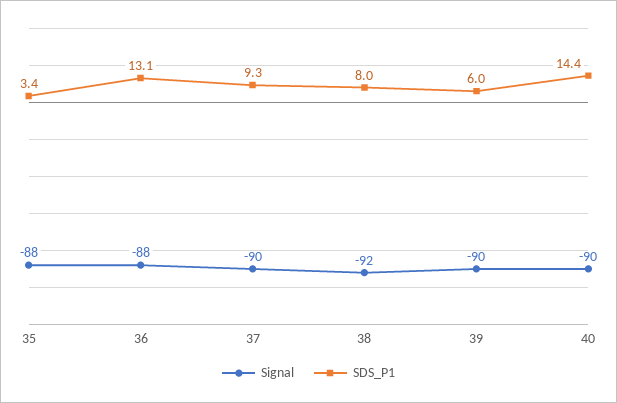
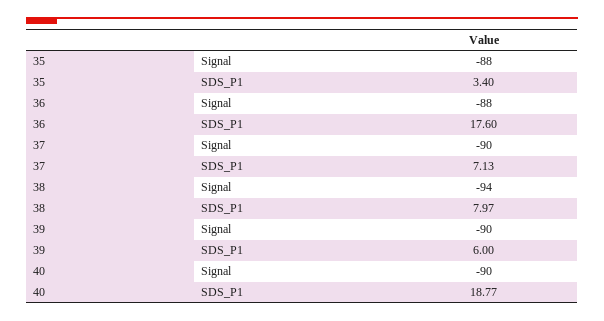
  {
    "Signal": {
      "35": -88,
      "36": -88,
      "37": -90,
-     "38": -92,
+     "38": -94,
      "39": -90,
      "40": -90
    },
    "SDS_P1": {
      "35": 3.4,
-     "36": 13.1,
+     "36": 17.6,
-     "37": 9.3,
+     "37": 7.13,
      "38": 7.97,
      "39": 6,
-     "40": 14.4
+     "40": 18.77
    }
  }

